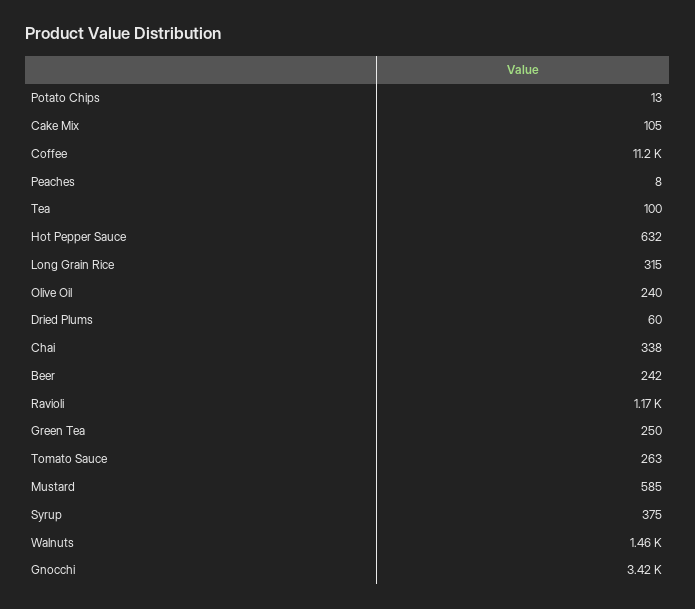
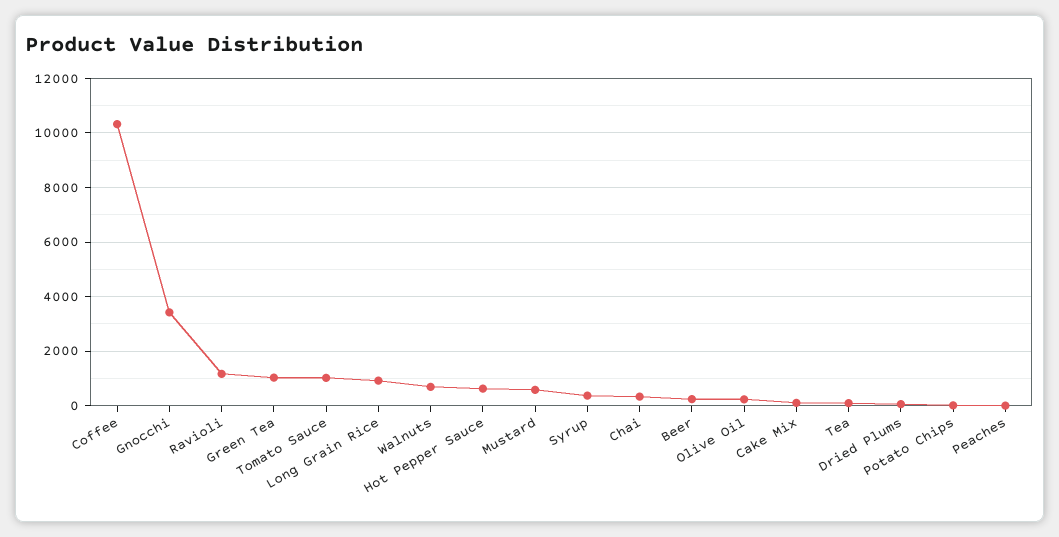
  {
    "Potato Chips": 13,
    "Cake Mix": 105,
-   "Coffee": 11200,
+   "Coffee": 10250,
    "Peaches": 8,
    "Tea": 100,
    "Hot Pepper Sauce": 632,
-   "Long Grain Rice": 315,
+   "Long Grain Rice": 1000,
    "Olive Oil": 240,
    "Dried Plums": 60,
    "Chai": 338,
    "Beer": 242,
    "Ravioli": 1170,
-   "Green Tea": 250,
+   "Green Tea": 1000,
-   "Tomato Sauce": 263,
+   "Tomato Sauce": 1000,
    "Mustard": 585,
    "Syrup": 375,
-   "Walnuts": 1460,
+   "Walnuts": 750,
    "Gnocchi": 3420
  }

